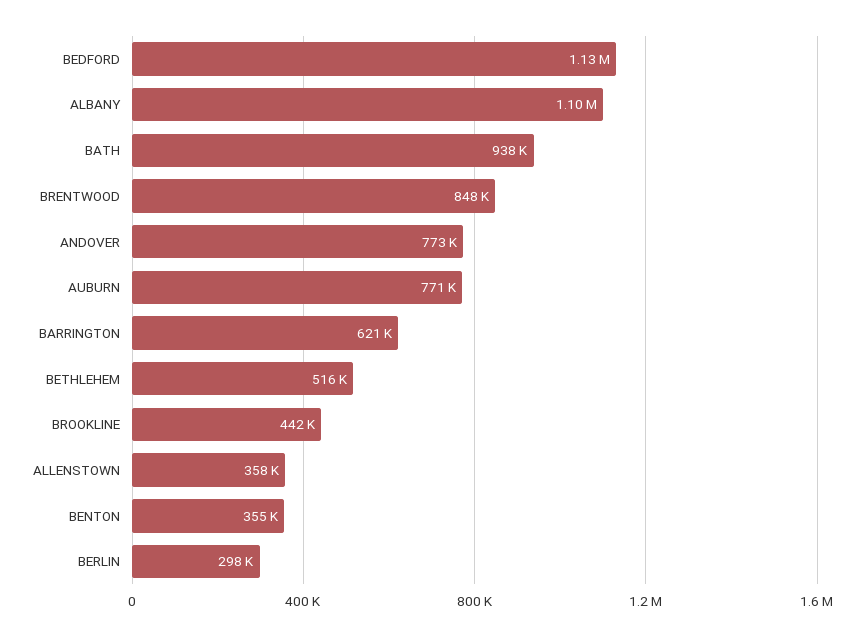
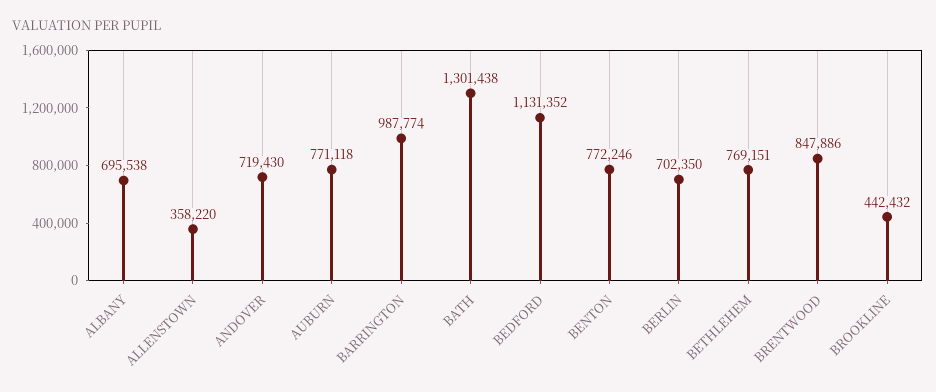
  {
    "BEDFORD": 1131352,
-   "ALBANY": 1100000,
+   "ALBANY": 695538,
-   "BATH": 938000,
+   "BATH": 1301438,
    "BRENTWOOD": 847886,
-   "ANDOVER": 773000,
+   "ANDOVER": 719430,
    "AUBURN": 771118,
-   "BARRINGTON": 621000,
+   "BARRINGTON": 987774,
-   "BETHLEHEM": 516000,
+   "BETHLEHEM": 769151,
    "BROOKLINE": 442432,
    "ALLENSTOWN": 358220,
-   "BENTON": 355000,
+   "BENTON": 772246,
-   "BERLIN": 298000
+   "BERLIN": 702350
  }

